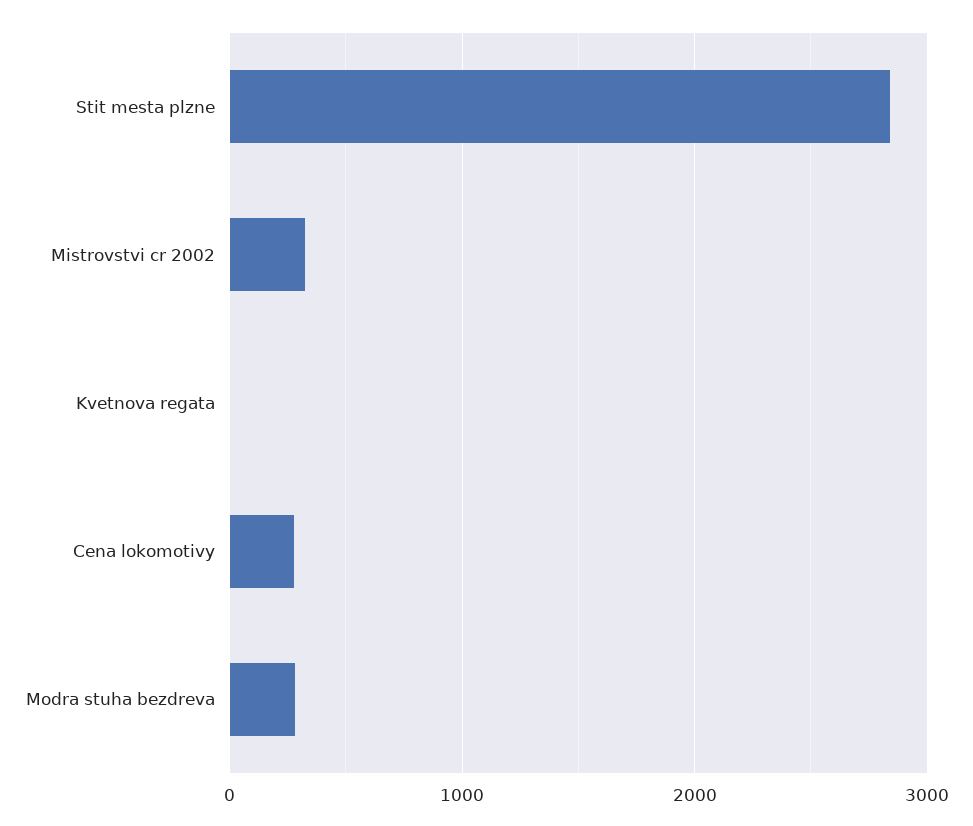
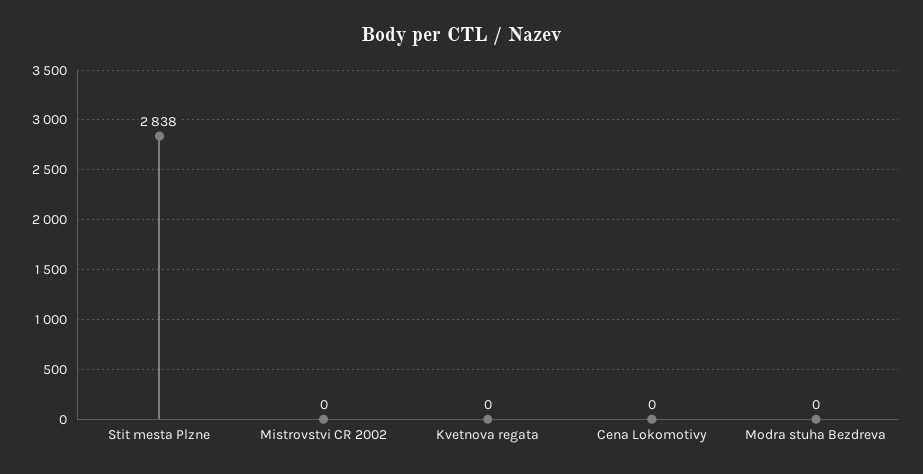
  {
    "Stit mesta plzne": 2838,
-   "Mistrovstvi cr 2002": 300,
+   "Mistrovstvi cr 2002": 0,
    "Kvetnova regata": 0,
-   "Cena lokomotivy": 300,
+   "Cena lokomotivy": 0,
-   "Modra stuha bezdreva": 300
+   "Modra stuha bezdreva": 0
  }

